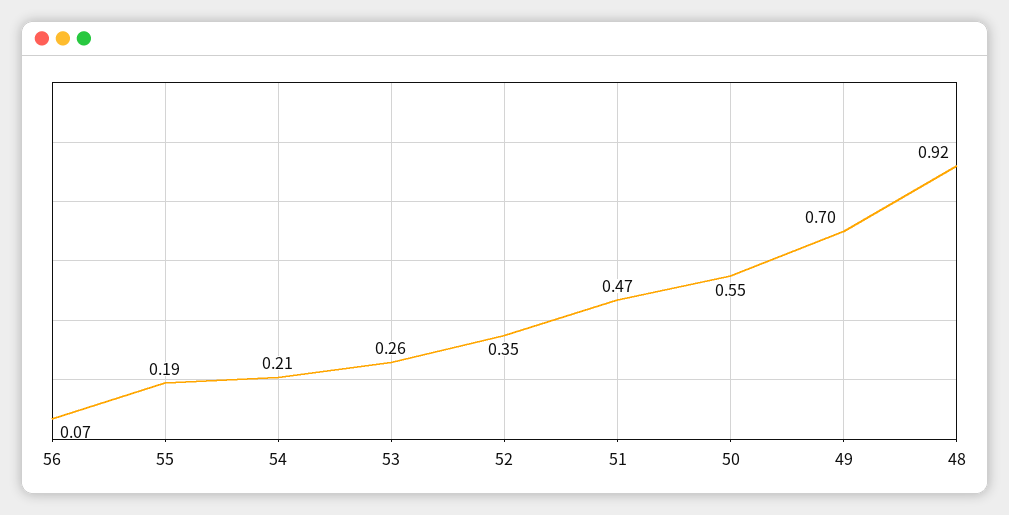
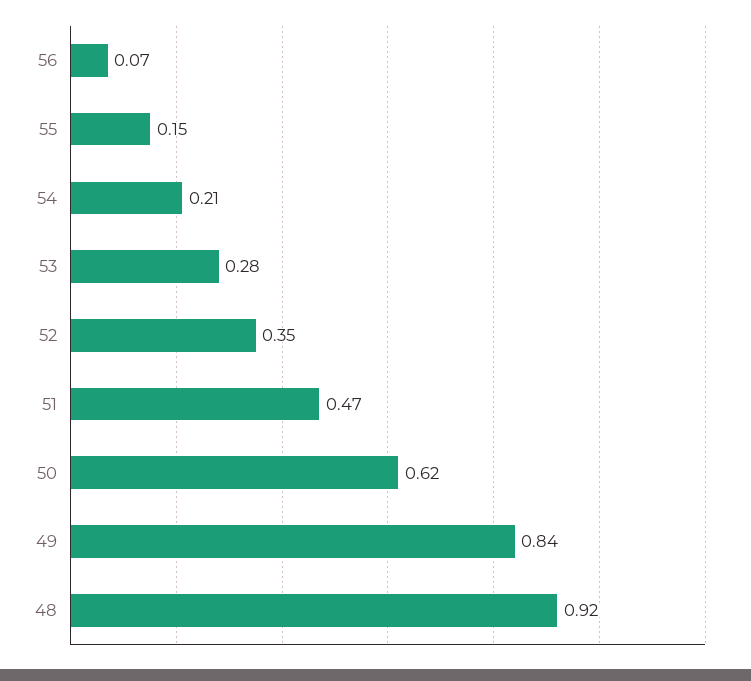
  {
    "56": 0.07,
-   "55": 0.19,
+   "55": 0.15,
    "54": 0.21,
-   "53": 0.26,
+   "53": 0.28,
    "52": 0.35,
    "51": 0.47,
-   "50": 0.55,
+   "50": 0.62,
-   "49": 0.7,
+   "49": 0.84,
    "48": 0.92
  }

